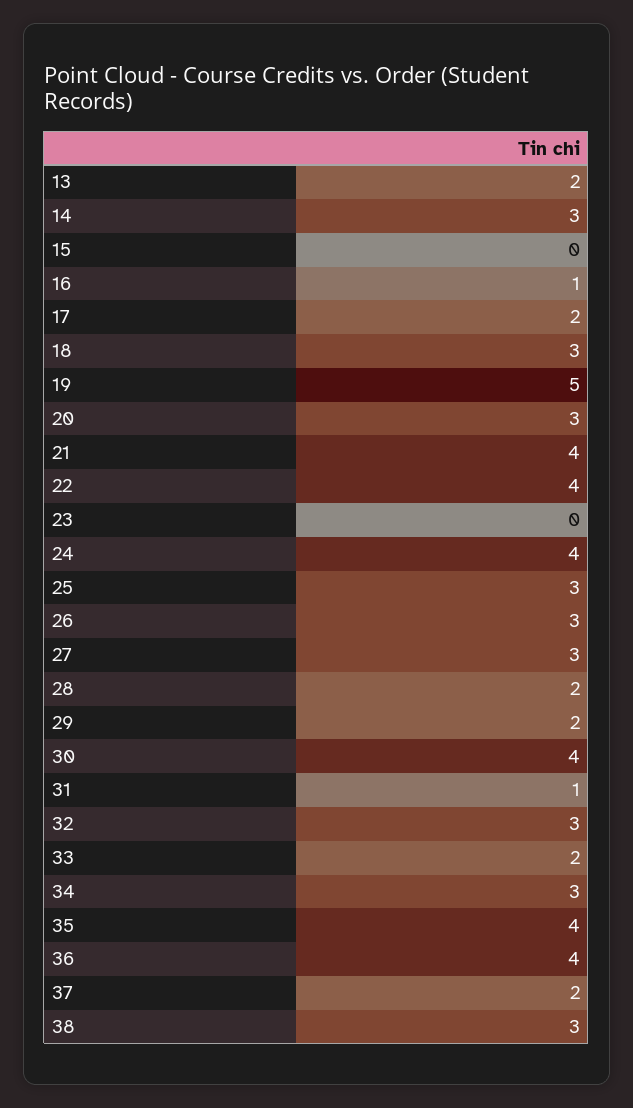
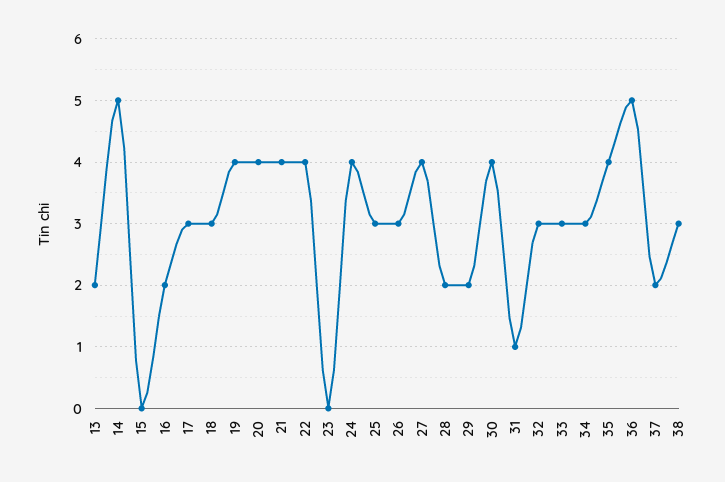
  {
    "13": 2,
-   "14": 3,
+   "14": 5,
    "15": 0,
-   "16": 1,
+   "16": 2,
-   "17": 2,
+   "17": 3,
    "18": 3,
-   "19": 5,
+   "19": 4,
-   "20": 3,
+   "20": 4,
    "21": 4,
    "22": 4,
    "23": 0,
    "24": 4,
    "25": 3,
    "26": 3,
-   "27": 3,
+   "27": 4,
    "28": 2,
    "29": 2,
    "30": 4,
    "31": 1,
    "32": 3,
-   "33": 2,
+   "33": 3,
    "34": 3,
    "35": 4,
-   "36": 4,
+   "36": 5,
    "37": 2,
    "38": 3
  }

